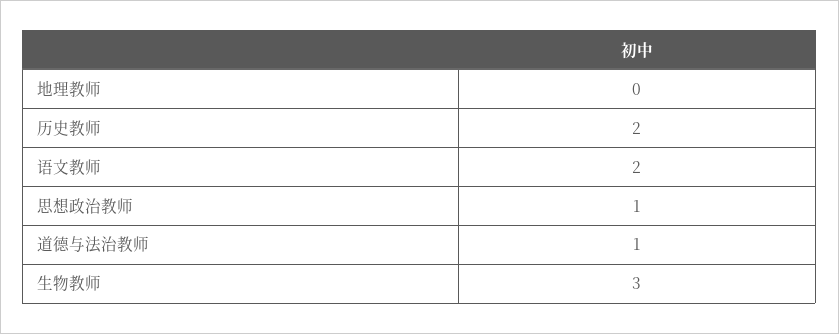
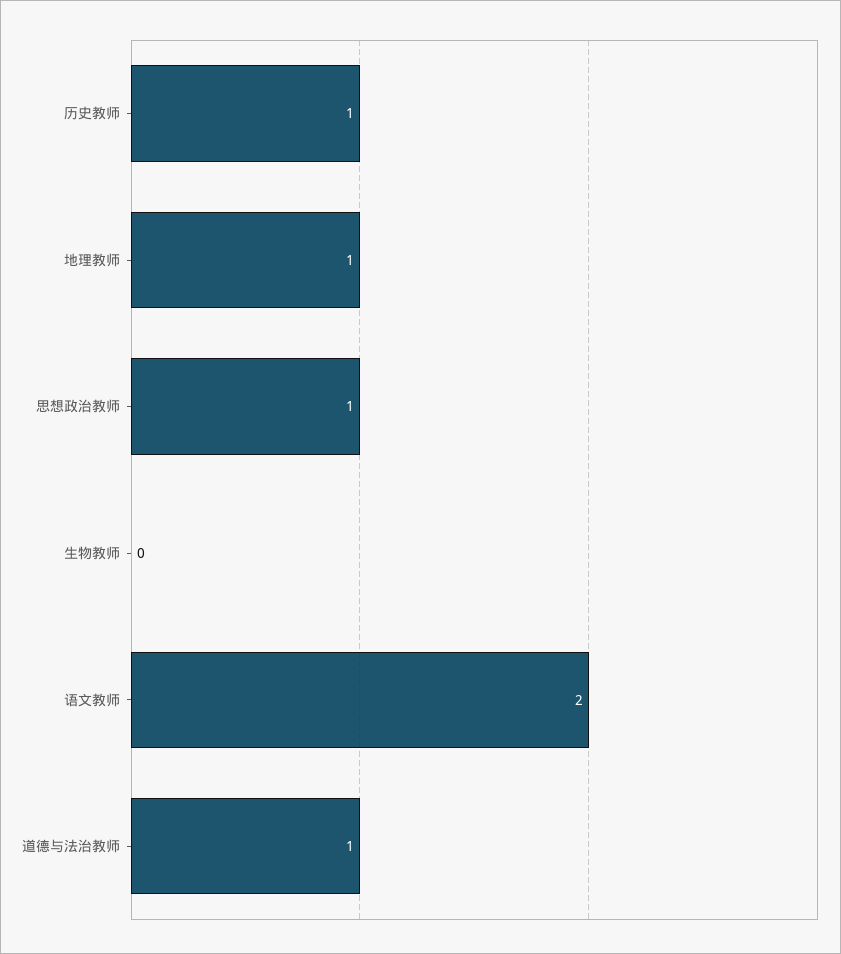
  {
-   "地理教师": 0,
+   "地理教师": 1,
-   "历史教师": 2,
+   "历史教师": 1,
    "语文教师": 2,
    "思想政治教师": 1,
    "道德与法治教师": 1,
-   "生物教师": 3
+   "生物教师": 0
  }

